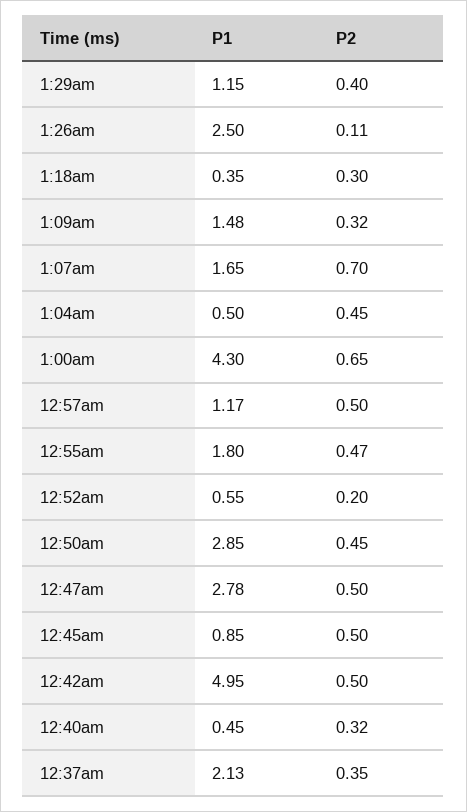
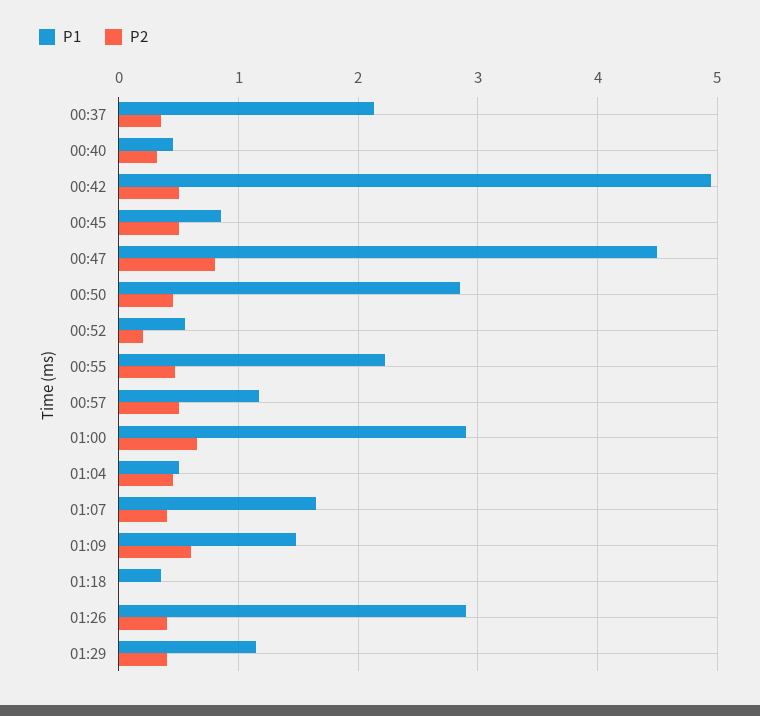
  {
    "P1": {
      "1:29am": 1.15,
-     "1:26am": 2.5,
+     "1:26am": 2.9,
      "1:18am": 0.35,
      "1:09am": 1.48,
      "1:07am": 1.65,
      "1:04am": 0.5,
-     "1:00am": 4.3,
+     "1:00am": 2.9,
      "12:57am": 1.17,
-     "12:55am": 1.8,
+     "12:55am": 2.2,
      "12:52am": 0.55,
      "12:50am": 2.85,
-     "12:47am": 2.78,
+     "12:47am": 4.5,
      "12:45am": 0.85,
      "12:42am": 4.95,
      "12:40am": 0.45,
      "12:37am": 2.13
    },
    "P2": {
      "1:29am": 0.4,
-     "1:26am": 0.11,
+     "1:26am": 0.4,
-     "1:18am": 0.3,
+     "1:18am": 0,
-     "1:09am": 0.32,
+     "1:09am": 0.6,
-     "1:07am": 0.7,
+     "1:07am": 0.4,
      "1:04am": 0.45,
      "1:00am": 0.65,
      "12:57am": 0.5,
      "12:55am": 0.47,
      "12:52am": 0.2,
      "12:50am": 0.45,
-     "12:47am": 0.5,
+     "12:47am": 0.8,
      "12:45am": 0.5,
      "12:42am": 0.5,
      "12:40am": 0.32,
      "12:37am": 0.35
    }
  }

